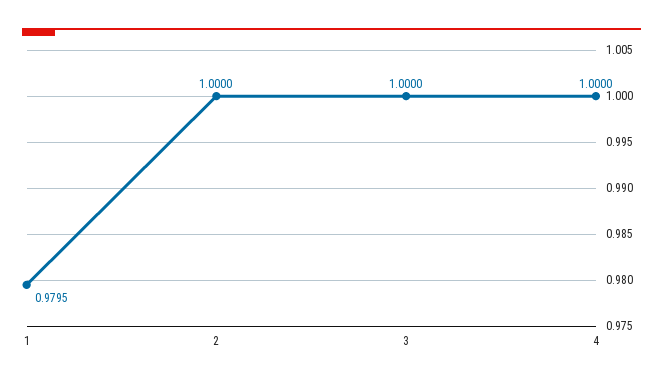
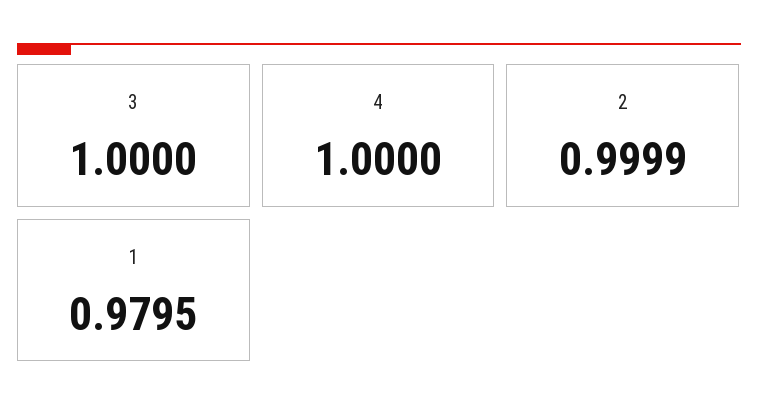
  {
    "1": 0.9795,
-   "2": 1,
+   "2": 0.9999,
    "3": 1,
    "4": 1
  }

